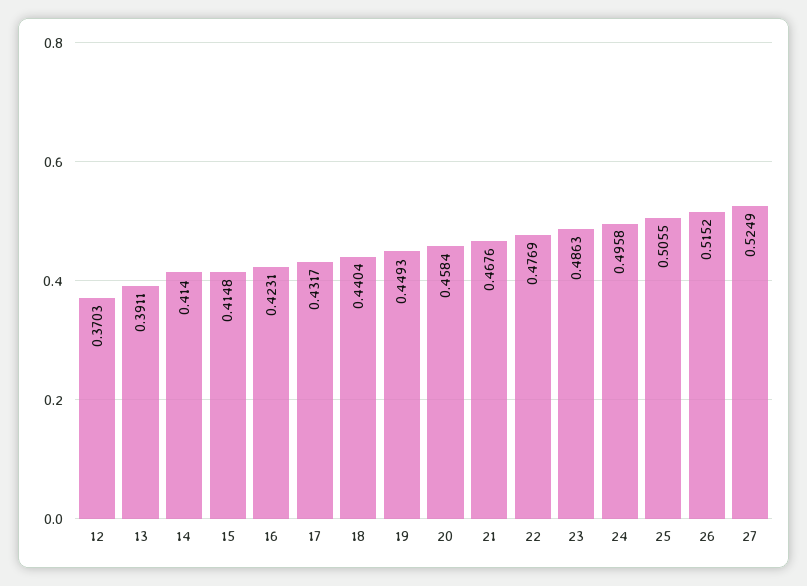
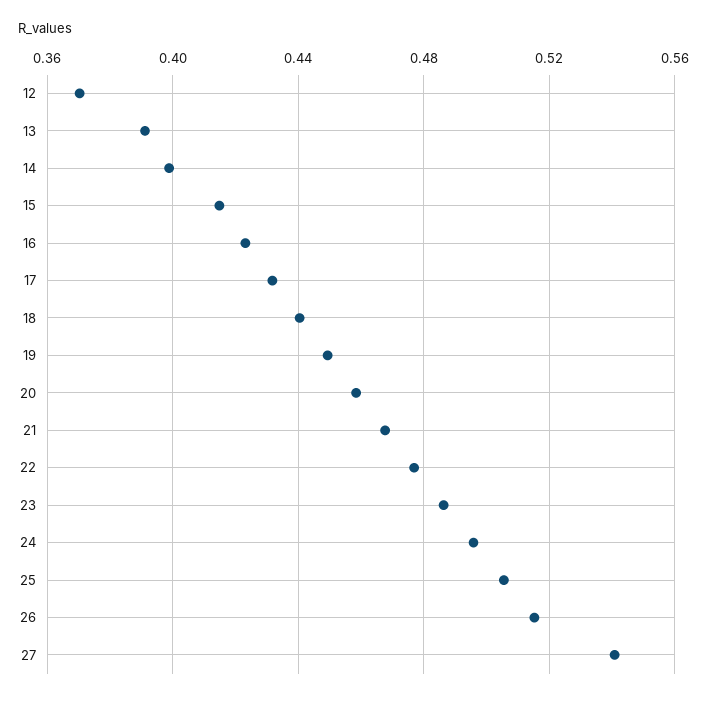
  {
    "12": 0.3703,
    "13": 0.3911,
-   "14": 0.414,
+   "14": 0.4,
    "15": 0.4148,
    "16": 0.4231,
    "17": 0.4317,
    "18": 0.4404,
    "19": 0.4493,
    "20": 0.4584,
    "21": 0.4676,
    "22": 0.4769,
    "23": 0.4863,
    "24": 0.4958,
    "25": 0.5055,
    "26": 0.5152,
-   "27": 0.5249
+   "27": 0.54
  }

